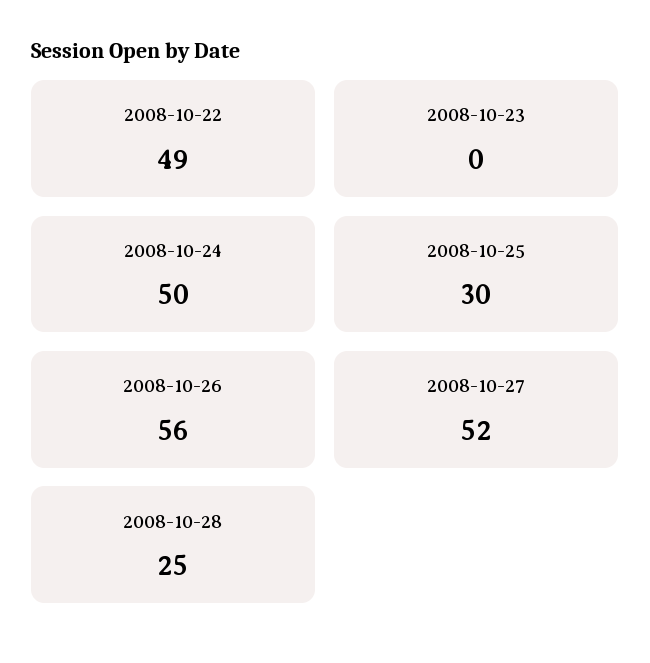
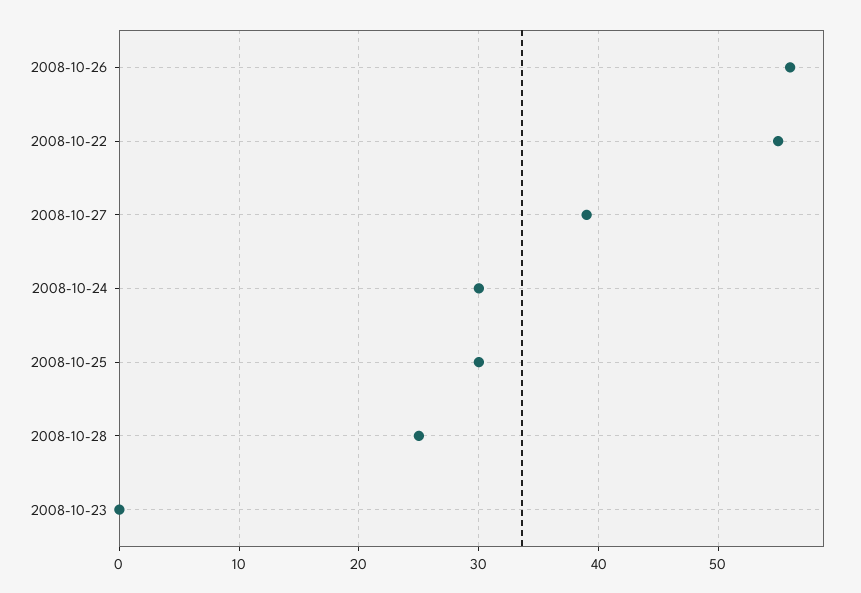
  {
-   "2008-10-22": 49,
+   "2008-10-22": 55,
    "2008-10-23": 0,
-   "2008-10-24": 50,
+   "2008-10-24": 30,
    "2008-10-25": 30,
    "2008-10-26": 56,
-   "2008-10-27": 52,
+   "2008-10-27": 39,
    "2008-10-28": 25
  }

